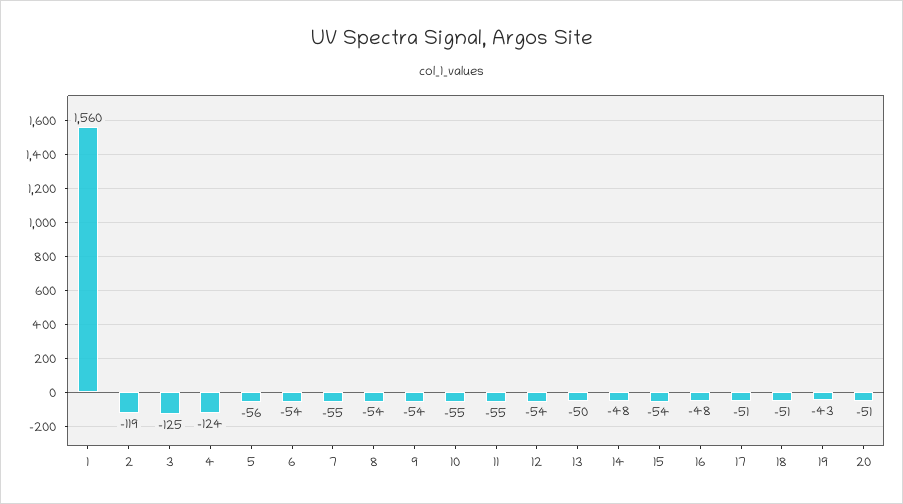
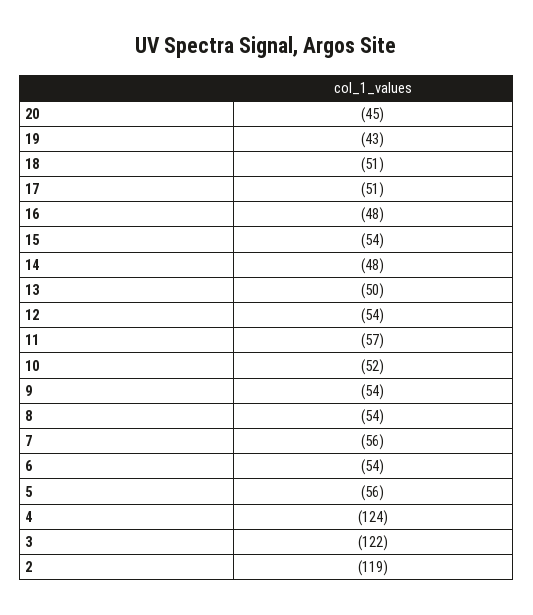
  {
-   "1": 1560,
    "2": -119,
-   "3": -125,
+   "3": -122,
    "4": -124,
    "5": -56,
    "6": -54,
-   "7": -55,
+   "7": -56,
    "8": -54,
    "9": -54,
-   "10": -55,
+   "10": -52,
-   "11": -55,
+   "11": -57,
    "12": -54,
    "13": -50,
    "14": -48,
    "15": -54,
    "16": -48,
    "17": -51,
    "18": -51,
    "19": -43,
-   "20": -51
+   "20": -45
  }

